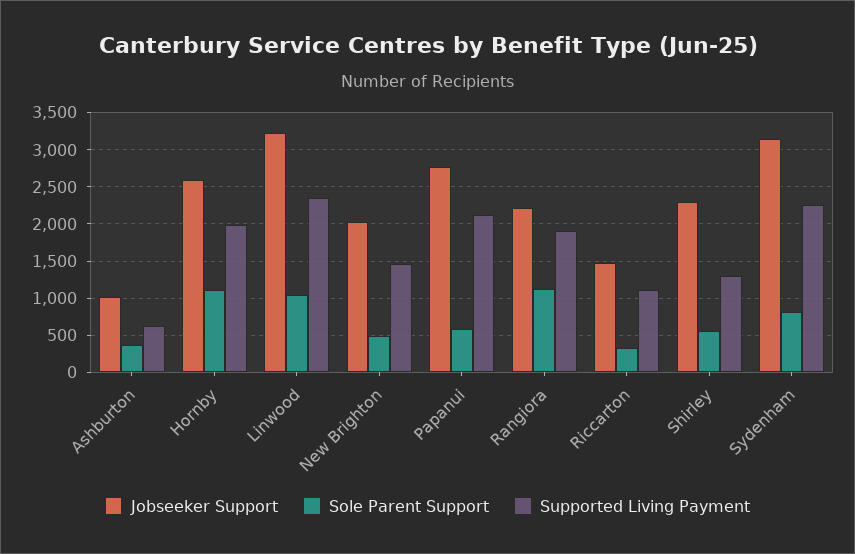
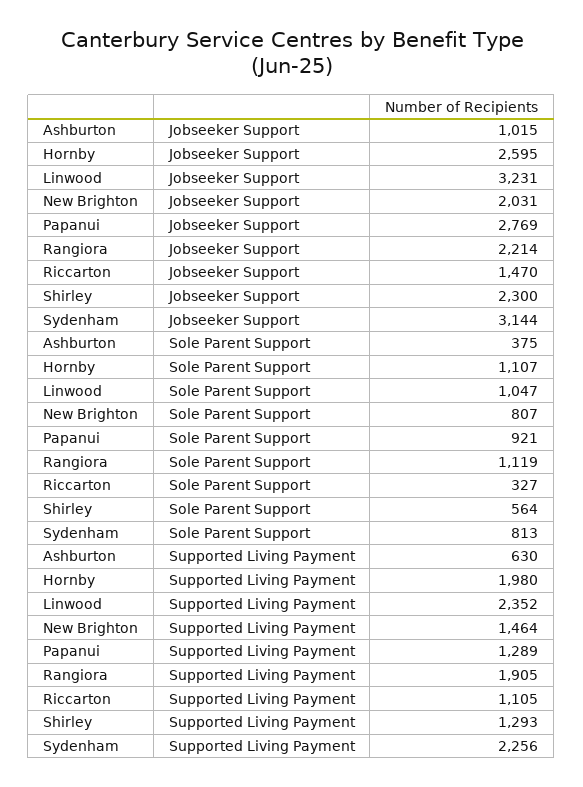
  {
    "Jobseeker Support": {
      "Ashburton": 1015,
      "Hornby": 2595,
      "Linwood": 3231,
      "New Brighton": 2031,
      "Papanui": 2769,
      "Rangiora": 2214,
      "Riccarton": 1470,
      "Shirley": 2300,
      "Sydenham": 3144
    },
    "Sole Parent Support": {
      "Ashburton": 375,
      "Hornby": 1107,
      "Linwood": 1047,
-     "New Brighton": 500,
+     "New Brighton": 807,
-     "Papanui": 600,
+     "Papanui": 921,
      "Rangiora": 1119,
      "Riccarton": 327,
      "Shirley": 564,
      "Sydenham": 813
    },
    "Supported Living Payment": {
      "Ashburton": 630,
      "Hornby": 1980,
      "Linwood": 2352,
      "New Brighton": 1464,
-     "Papanui": 2100,
+     "Papanui": 1289,
      "Rangiora": 1905,
      "Riccarton": 1105,
      "Shirley": 1293,
      "Sydenham": 2256
    }
  }

